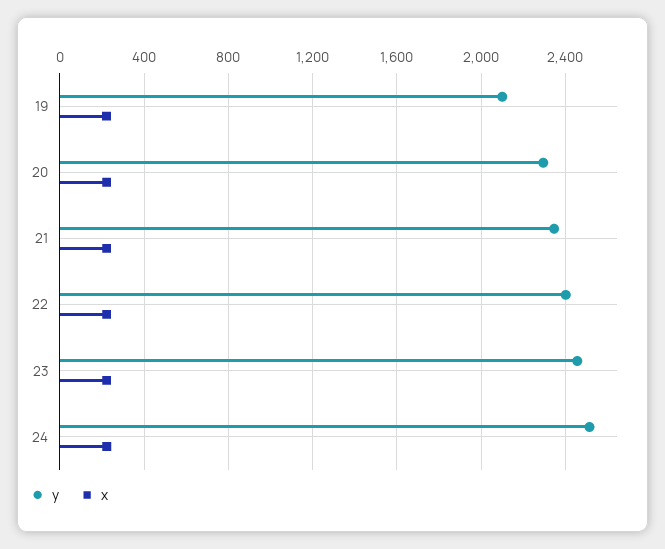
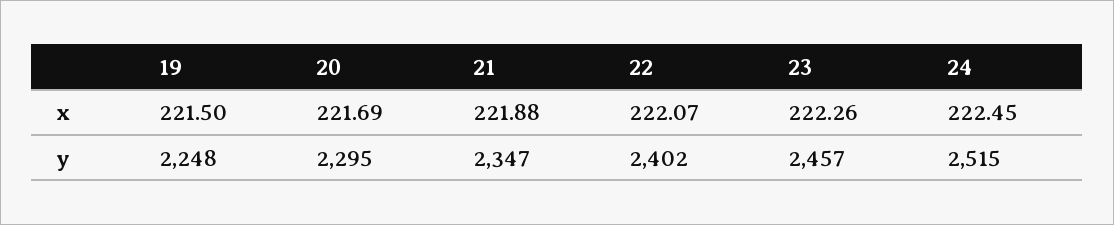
  {
    "y": {
-     "19": 2100,
+     "19": 2248,
      "20": 2295,
      "21": 2347,
      "22": 2402,
      "23": 2457,
      "24": 2515
    },
    "x": {
      "19": 221.5,
      "20": 221.69,
      "21": 221.88,
      "22": 222.07,
      "23": 222.26,
      "24": 222.45
    }
  }

